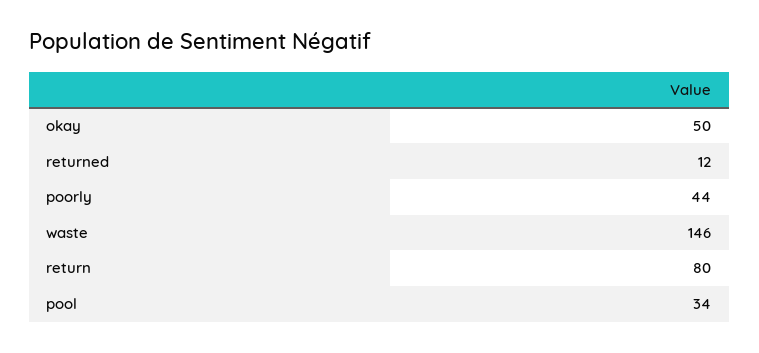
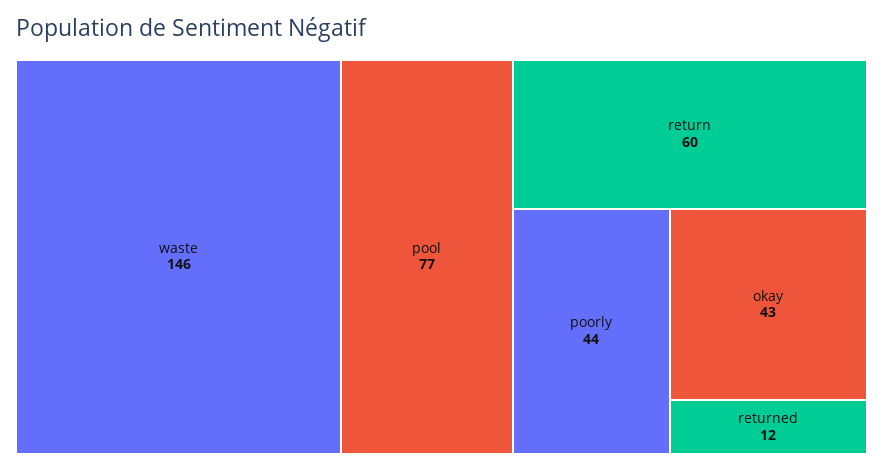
  {
-   "okay": 50,
+   "okay": 43,
    "returned": 12,
    "poorly": 44,
    "waste": 146,
-   "return": 80,
+   "return": 60,
-   "pool": 34
+   "pool": 77
  }

